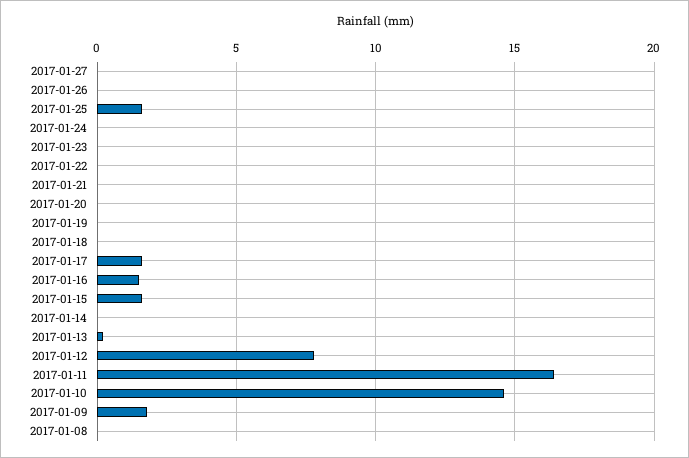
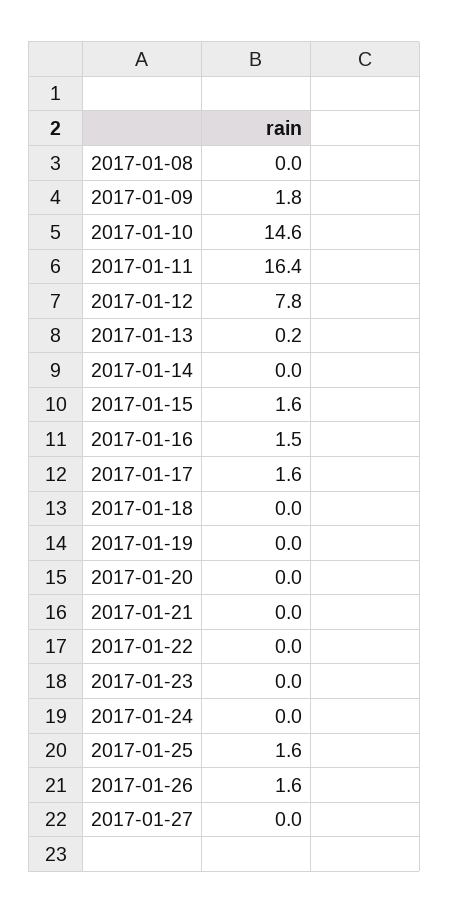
  {
    "2017-01-27": 0,
-   "2017-01-26": 0,
+   "2017-01-26": 1.6,
    "2017-01-25": 1.6,
    "2017-01-24": 0,
    "2017-01-23": 0,
    "2017-01-22": 0,
    "2017-01-21": 0,
    "2017-01-20": 0,
    "2017-01-19": 0,
    "2017-01-18": 0,
    "2017-01-17": 1.6,
    "2017-01-16": 1.5,
    "2017-01-15": 1.6,
    "2017-01-14": 0,
    "2017-01-13": 0.2,
    "2017-01-12": 7.8,
    "2017-01-11": 16.4,
    "2017-01-10": 14.6,
    "2017-01-09": 1.8,
    "2017-01-08": 0
  }

